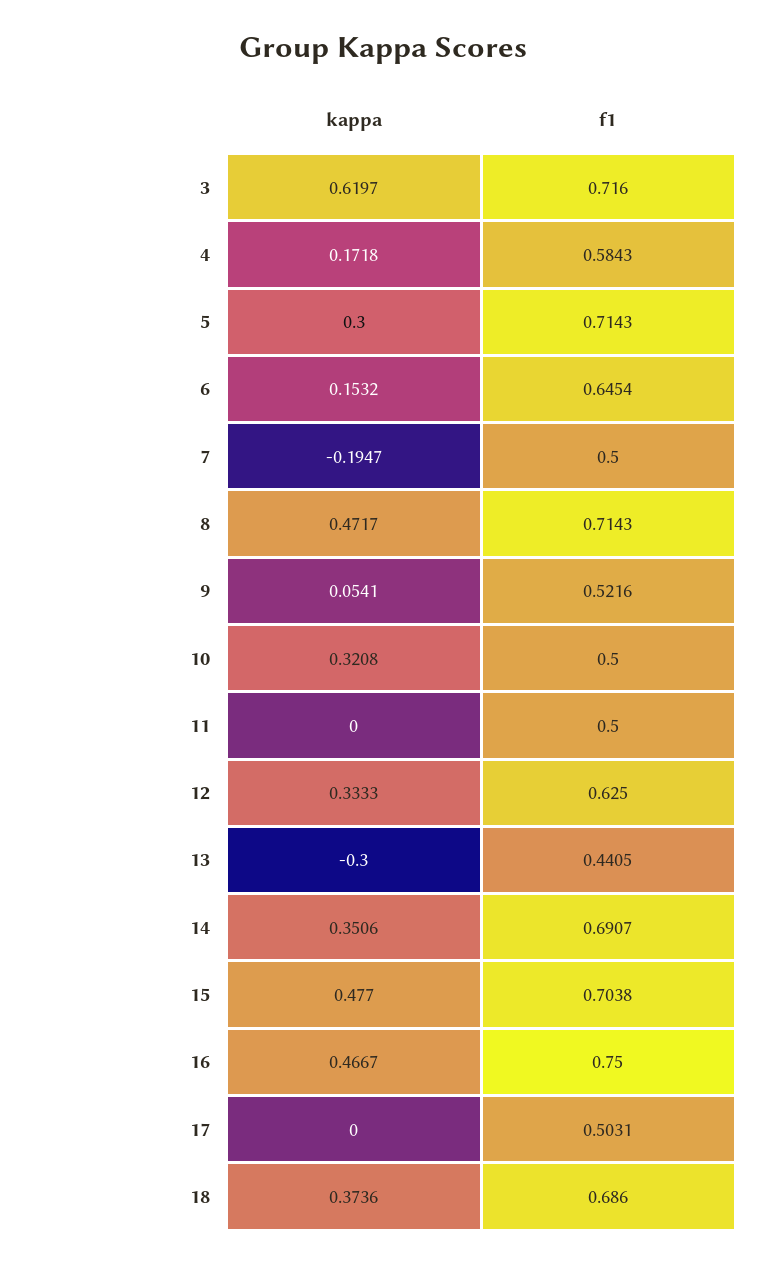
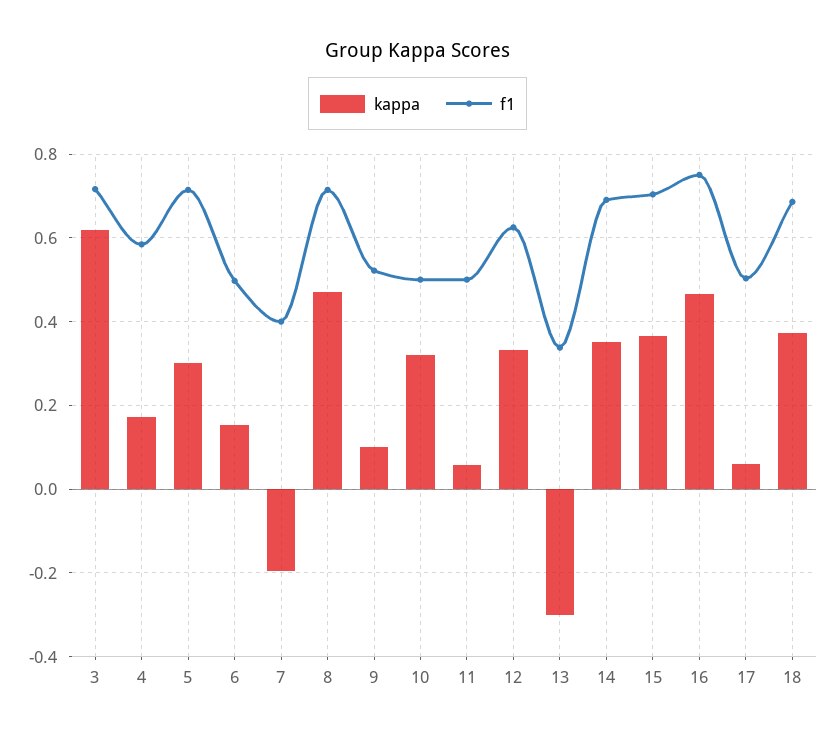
  {
    "kappa": {
      "3": 0.6197,
      "4": 0.1718,
      "5": 0.3,
      "6": 0.1532,
      "7": -0.1947,
      "8": 0.4717,
-     "9": 0.0541,
+     "9": 0.1,
      "10": 0.3208,
-     "11": 0,
+     "11": 0.06,
      "12": 0.3333,
      "13": -0.3,
      "14": 0.3506,
-     "15": 0.477,
+     "15": 0.36,
      "16": 0.4667,
-     "17": 0,
+     "17": 0.06,
      "18": 0.3736
    },
    "f1": {
      "3": 0.716,
      "4": 0.5843,
      "5": 0.7143,
-     "6": 0.6454,
+     "6": 0.5,
-     "7": 0.5,
+     "7": 0.4,
      "8": 0.7143,
      "9": 0.5216,
      "10": 0.5,
      "11": 0.5,
      "12": 0.625,
-     "13": 0.4405,
+     "13": 0.34,
      "14": 0.6907,
      "15": 0.7038,
      "16": 0.75,
      "17": 0.5031,
      "18": 0.686
    }
  }

